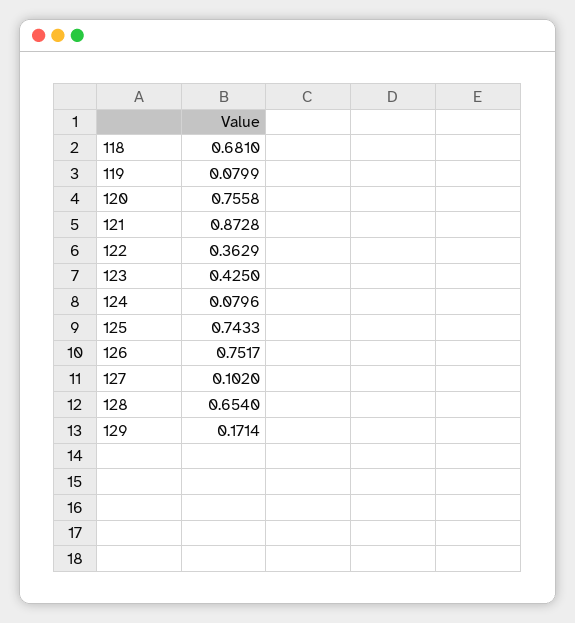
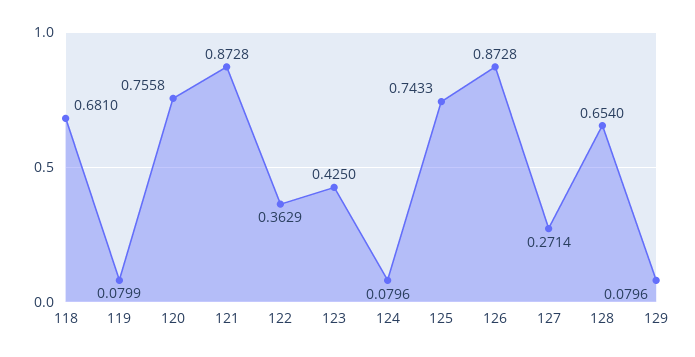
  {
    "118": 0.681,
    "119": 0.0799,
    "120": 0.7558,
    "121": 0.8728,
    "122": 0.3629,
    "123": 0.425,
    "124": 0.0796,
    "125": 0.7433,
-   "126": 0.7517,
+   "126": 0.8728,
-   "127": 0.102,
+   "127": 0.2714,
    "128": 0.654,
-   "129": 0.1714
+   "129": 0.0796
  }

